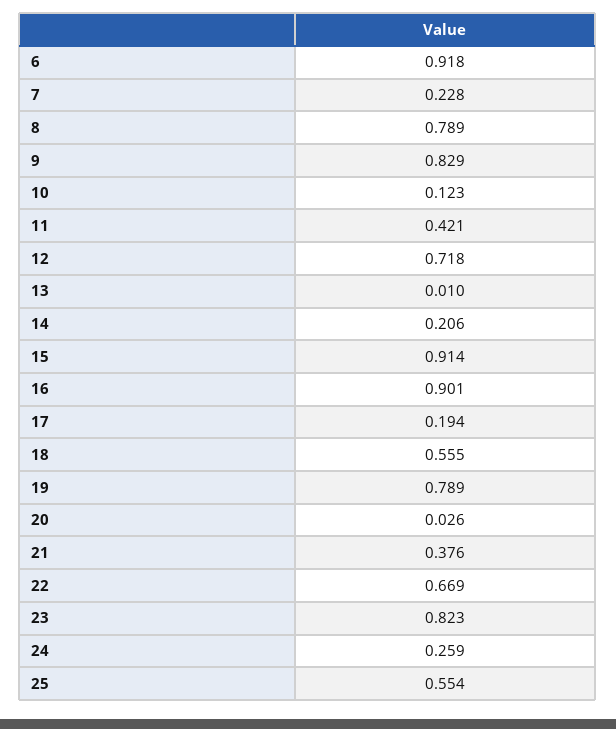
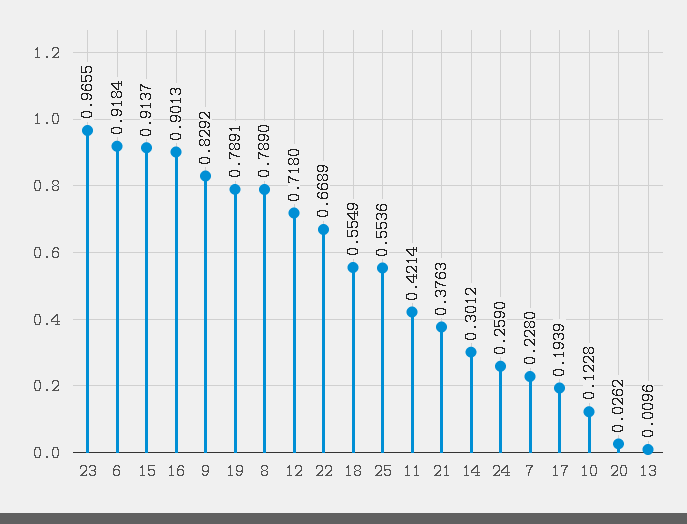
  {
    "6": 0.9184,
    "7": 0.228,
    "8": 0.789,
    "9": 0.8292,
    "10": 0.1228,
    "11": 0.4214,
    "12": 0.718,
    "13": 0.0096,
-   "14": 0.206,
+   "14": 0.3012,
    "15": 0.9137,
    "16": 0.9013,
    "17": 0.1939,
    "18": 0.5549,
    "19": 0.7891,
    "20": 0.0262,
    "21": 0.3763,
    "22": 0.6689,
-   "23": 0.823,
+   "23": 0.9655,
    "24": 0.259,
    "25": 0.5536
  }

